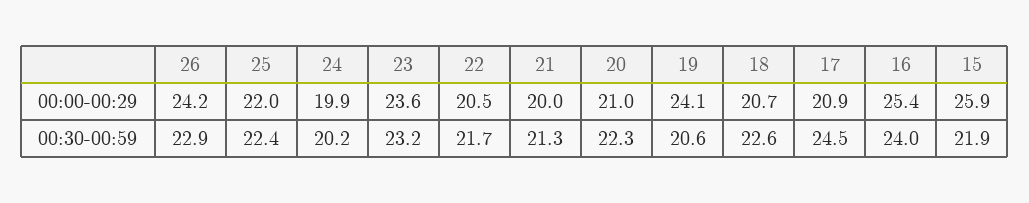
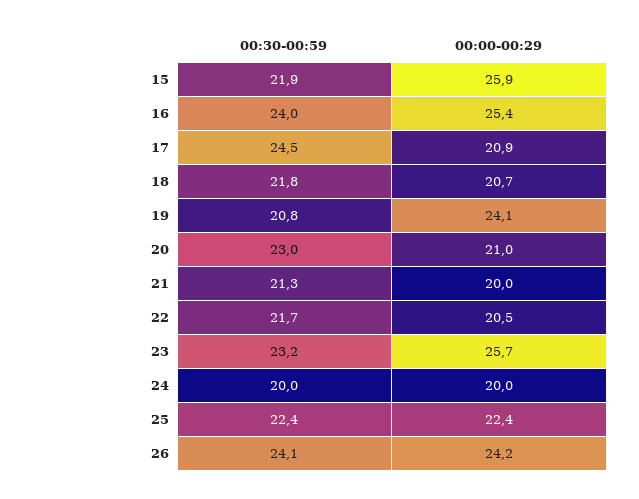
  {
    "26": {
      "00:00-00:29": 24.2,
-     "00:30-00:59": 22.9
+     "00:30-00:59": 24.1
    },
    "25": {
-     "00:00-00:29": 22,
+     "00:00-00:29": 22.4,
      "00:30-00:59": 22.4
    },
    "24": {
-     "00:00-00:29": 19.9,
+     "00:00-00:29": 20,
-     "00:30-00:59": 20.2
+     "00:30-00:59": 20
    },
    "23": {
-     "00:00-00:29": 23.6,
+     "00:00-00:29": 25.7,
      "00:30-00:59": 23.2
    },
    "22": {
      "00:00-00:29": 20.5,
      "00:30-00:59": 21.7
    },
    "21": {
      "00:00-00:29": 20,
      "00:30-00:59": 21.3
    },
    "20": {
      "00:00-00:29": 21,
-     "00:30-00:59": 22.3
+     "00:30-00:59": 23
    },
    "19": {
      "00:00-00:29": 24.1,
-     "00:30-00:59": 20.6
+     "00:30-00:59": 20.8
    },
    "18": {
      "00:00-00:29": 20.7,
-     "00:30-00:59": 22.6
+     "00:30-00:59": 21.8
    },
    "17": {
      "00:00-00:29": 20.9,
      "00:30-00:59": 24.5
    },
    "16": {
      "00:00-00:29": 25.4,
      "00:30-00:59": 24
    },
    "15": {
      "00:00-00:29": 25.9,
      "00:30-00:59": 21.9
    }
  }

